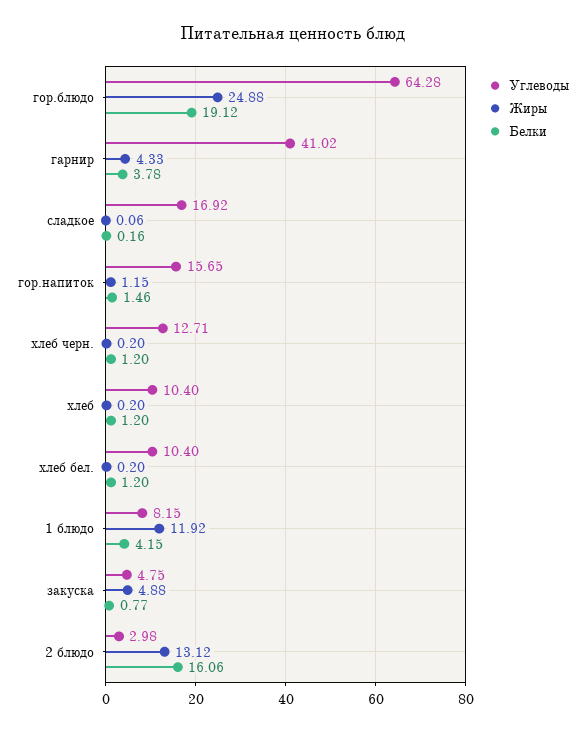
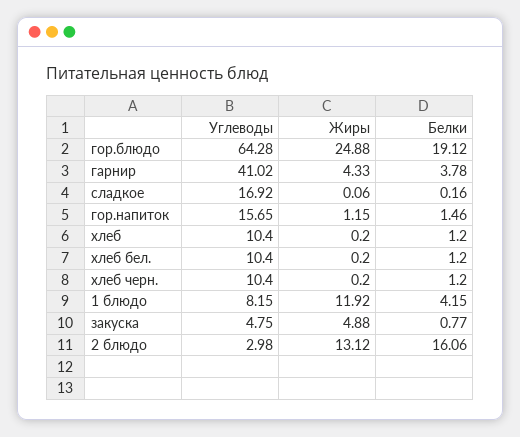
  {
    "Углеводы": {
      "гор.блюдо": 64.28,
      "гарнир": 41.02,
      "сладкое": 16.92,
      "гор.напиток": 15.65,
-     "хлеб черн.": 12.71,
+     "хлеб черн.": 10.4,
      "хлеб": 10.4,
      "хлеб бел.": 10.4,
      "1 блюдо": 8.15,
      "закуска": 4.75,
      "2 блюдо": 2.98
    },
    "Жиры": {
      "гор.блюдо": 24.88,
      "гарнир": 4.33,
      "сладкое": 0.06,
      "гор.напиток": 1.15,
      "хлеб черн.": 0.2,
      "хлеб": 0.2,
      "хлеб бел.": 0.2,
      "1 блюдо": 11.92,
      "закуска": 4.88,
      "2 блюдо": 13.12
    },
    "Белки": {
      "гор.блюдо": 19.12,
      "гарнир": 3.78,
      "сладкое": 0.16,
      "гор.напиток": 1.46,
      "хлеб черн.": 1.2,
      "хлеб": 1.2,
      "хлеб бел.": 1.2,
      "1 блюдо": 4.15,
      "закуска": 0.77,
      "2 блюдо": 16.06
    }
  }

